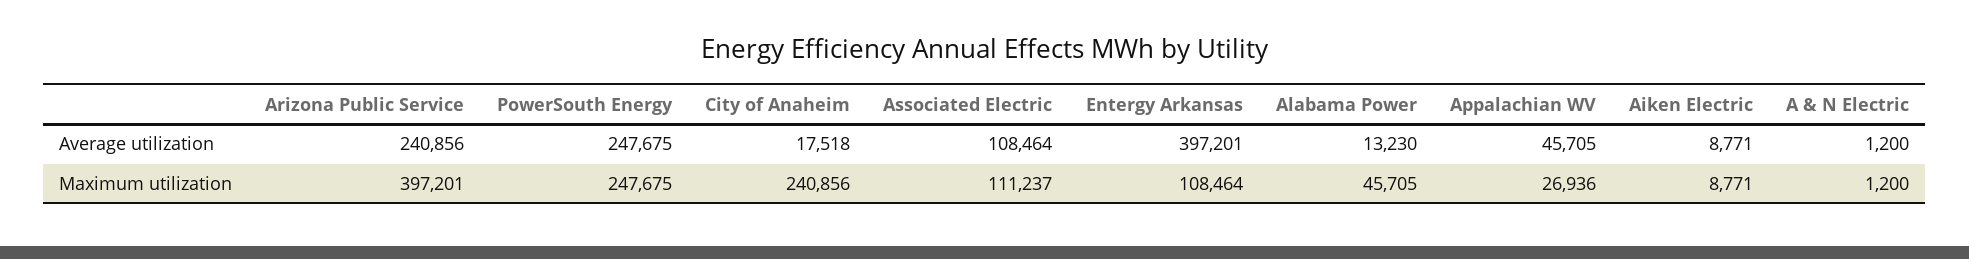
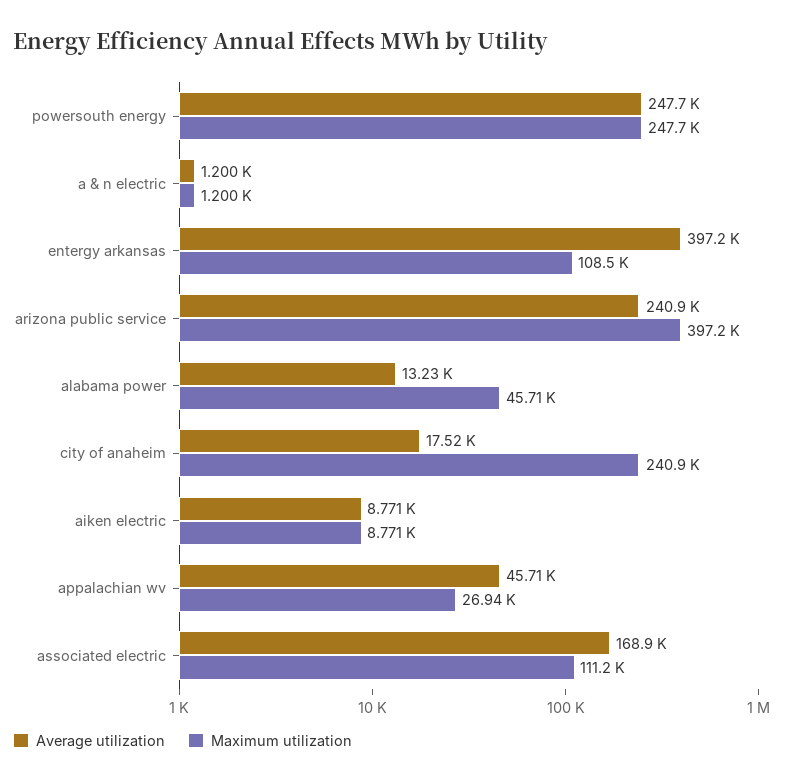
  {
    "Average utilization": {
      "Arizona Public Service": 240856,
      "PowerSouth Energy": 247675,
      "City of Anaheim": 17518,
-     "Associated Electric": 108464,
+     "Associated Electric": 168900,
      "Entergy Arkansas": 397201,
      "Alabama Power": 13230,
      "Appalachian WV": 45705,
      "Aiken Electric": 8771,
      "A & N Electric": 1200
    },
    "Maximum utilization": {
      "Arizona Public Service": 397201,
      "PowerSouth Energy": 247675,
      "City of Anaheim": 240856,
      "Associated Electric": 111237,
      "Entergy Arkansas": 108464,
      "Alabama Power": 45705,
      "Appalachian WV": 26936,
      "Aiken Electric": 8771,
      "A & N Electric": 1200
    }
  }

